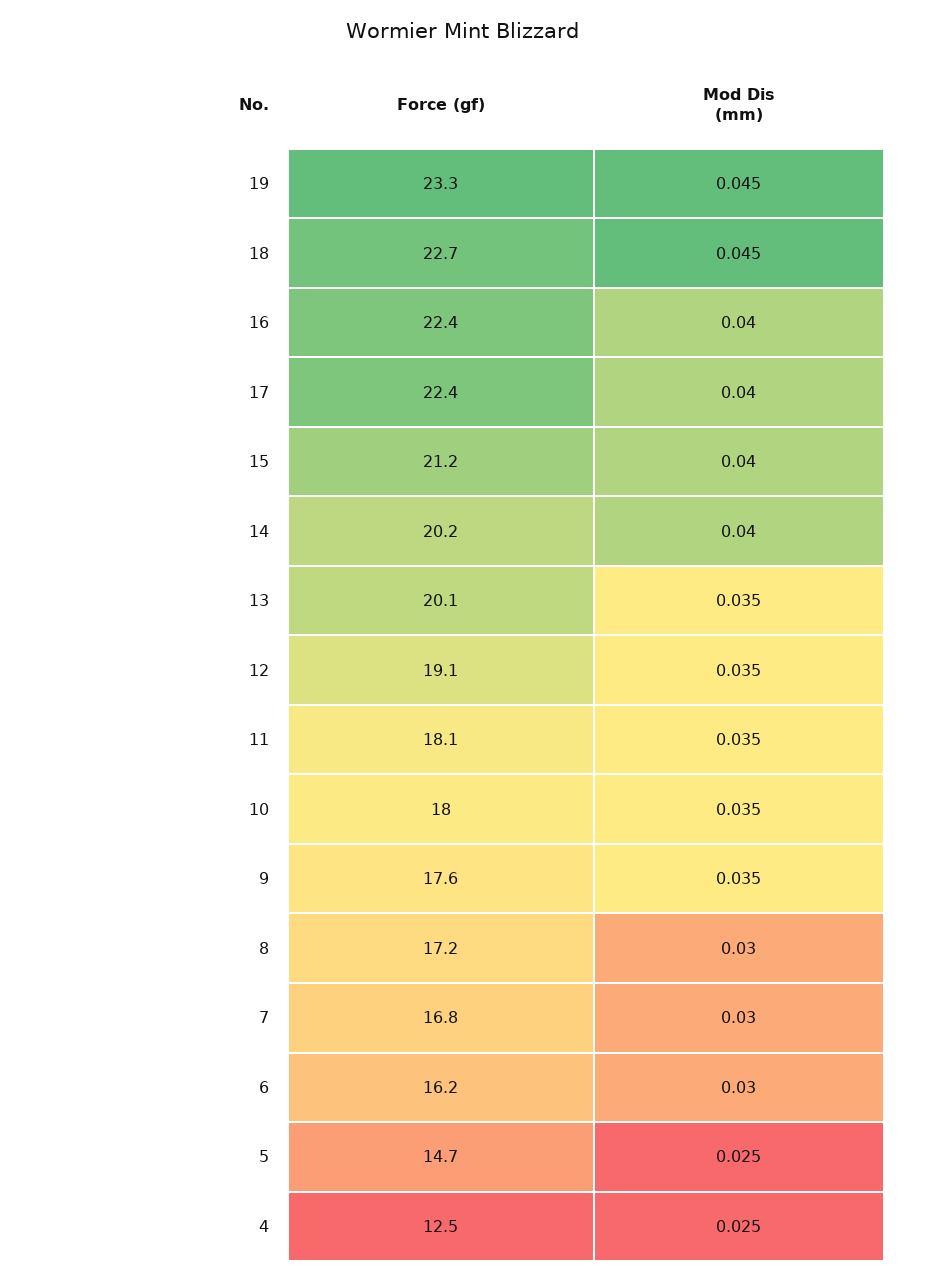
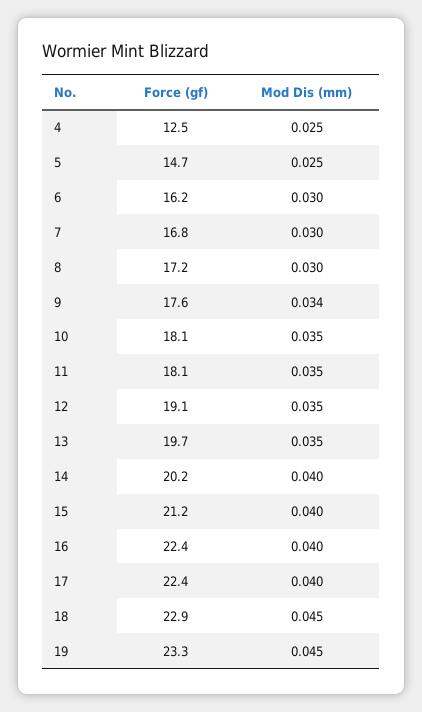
  {
    "Force (gf)": {
      "19": 23.3,
-     "18": 22.7,
+     "18": 22.9,
      "16": 22.4,
      "17": 22.4,
      "15": 21.2,
      "14": 20.2,
-     "13": 20.1,
+     "13": 19.7,
      "12": 19.1,
      "11": 18.1,
-     "10": 18,
+     "10": 18.1,
      "9": 17.6,
      "8": 17.2,
      "7": 16.8,
      "6": 16.2,
      "5": 14.7,
      "4": 12.5
    },
    "Mod Dis (mm)": {
      "19": 0.045,
      "18": 0.045,
      "16": 0.04,
      "17": 0.04,
      "15": 0.04,
      "14": 0.04,
      "13": 0.035,
      "12": 0.035,
      "11": 0.035,
      "10": 0.035,
-     "9": 0.035,
+     "9": 0.034,
      "8": 0.03,
      "7": 0.03,
      "6": 0.03,
      "5": 0.025,
      "4": 0.025
    }
  }

